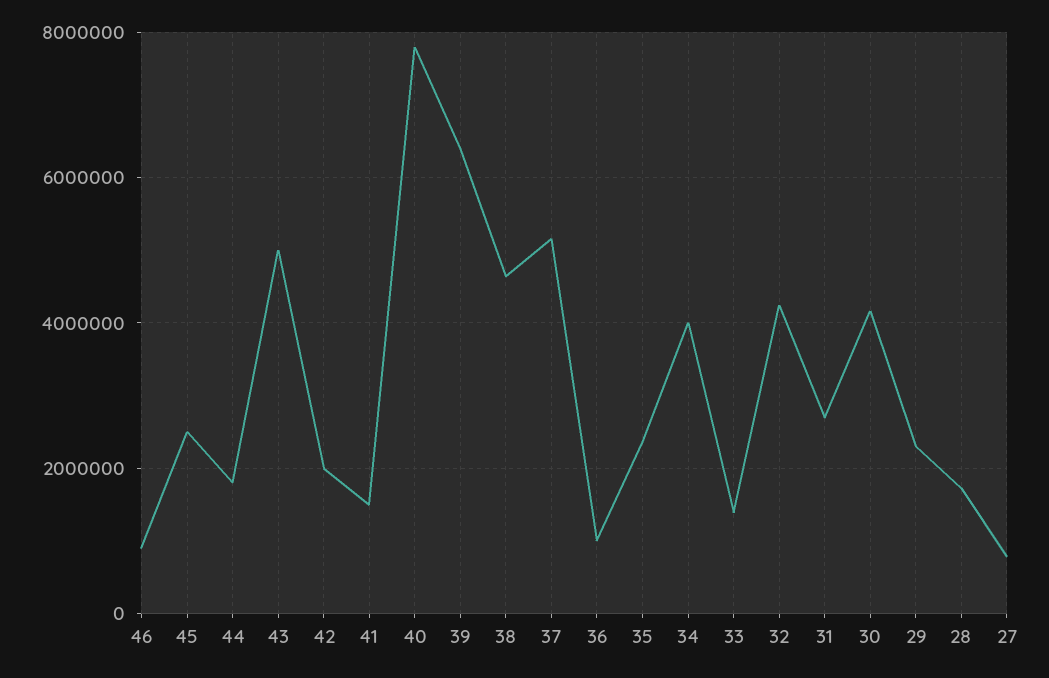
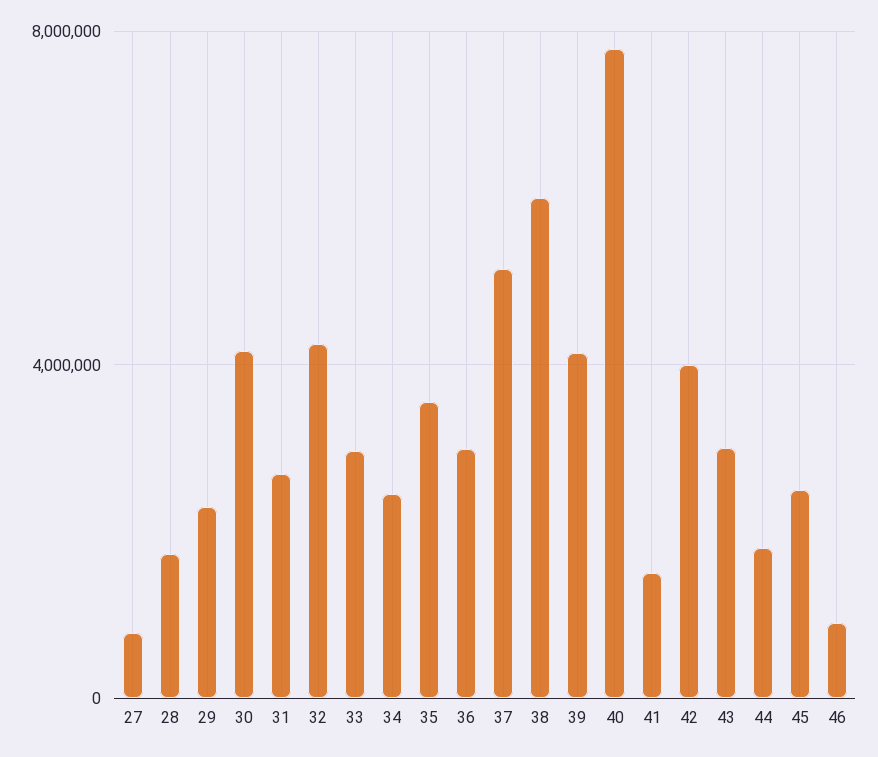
  {
    "46": 1000000,
    "45": 2600000,
    "44": 1800000,
-   "43": 5000000,
+   "43": 3000000,
-   "42": 2000000,
+   "42": 4000000,
    "41": 1600000,
    "40": 7800000,
-   "39": 6400000,
+   "39": 4000000,
-   "38": 4600000,
+   "38": 6000000,
    "37": 5200000,
-   "36": 1000000,
+   "36": 3000000,
-   "35": 2400000,
+   "35": 3500000,
-   "34": 4000000,
+   "34": 2500000,
-   "33": 1400000,
+   "33": 3000000,
    "32": 4200000,
    "31": 2600000,
    "30": 4200000,
    "29": 2200000,
    "28": 1800000,
    "27": 800000
  }

